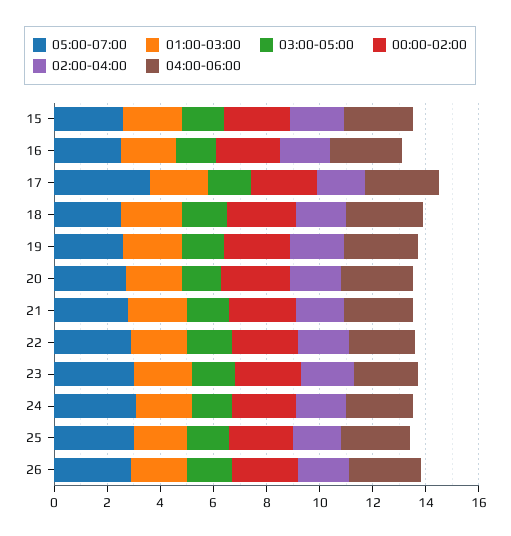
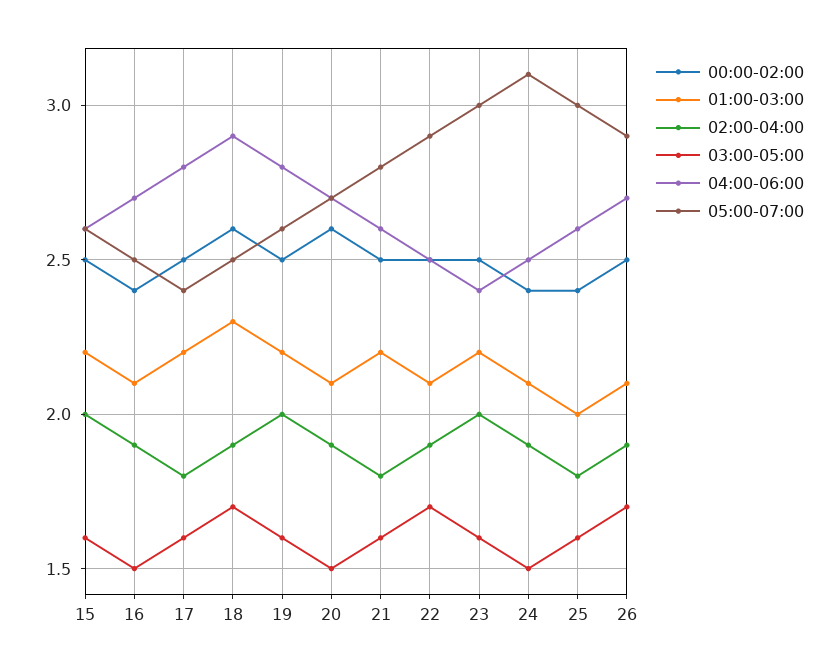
  {
    "05:00-07:00": {
      "15": 2.6,
      "16": 2.5,
-     "17": 3.5,
+     "17": 2.4,
      "18": 2.5,
      "19": 2.6,
      "20": 2.7,
      "21": 2.8,
      "22": 2.9,
      "23": 3,
      "24": 3.1,
      "25": 3,
      "26": 2.9
    },
    "01:00-03:00": {
      "15": 2.2,
      "16": 2.1,
      "17": 2.2,
      "18": 2.3,
      "19": 2.2,
      "20": 2.1,
      "21": 2.2,
      "22": 2.1,
      "23": 2.2,
      "24": 2.1,
      "25": 2,
      "26": 2.1
    },
    "03:00-05:00": {
      "15": 1.6,
      "16": 1.5,
      "17": 1.6,
      "18": 1.7,
      "19": 1.6,
      "20": 1.5,
      "21": 1.6,
      "22": 1.7,
      "23": 1.6,
      "24": 1.5,
      "25": 1.6,
      "26": 1.7
    },
    "00:00-02:00": {
      "15": 2.5,
      "16": 2.4,
      "17": 2.5,
      "18": 2.6,
      "19": 2.5,
      "20": 2.6,
      "21": 2.5,
      "22": 2.5,
      "23": 2.5,
      "24": 2.4,
      "25": 2.4,
      "26": 2.5
    },
    "02:00-04:00": {
      "15": 2,
      "16": 1.9,
      "17": 1.8,
      "18": 1.9,
      "19": 2,
      "20": 1.9,
      "21": 1.8,
      "22": 1.9,
      "23": 2,
      "24": 1.9,
      "25": 1.8,
      "26": 1.9
    },
    "04:00-06:00": {
      "15": 2.6,
      "16": 2.7,
      "17": 2.8,
      "18": 2.9,
      "19": 2.8,
      "20": 2.7,
      "21": 2.6,
      "22": 2.5,
      "23": 2.4,
      "24": 2.5,
      "25": 2.6,
      "26": 2.7
    }
  }

